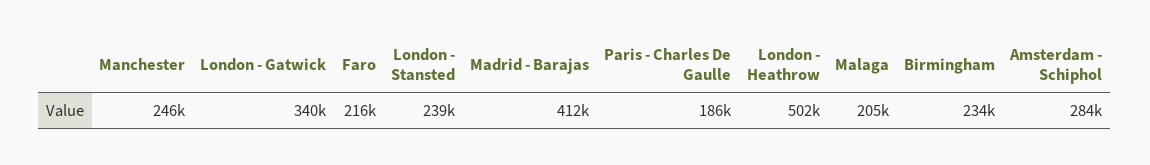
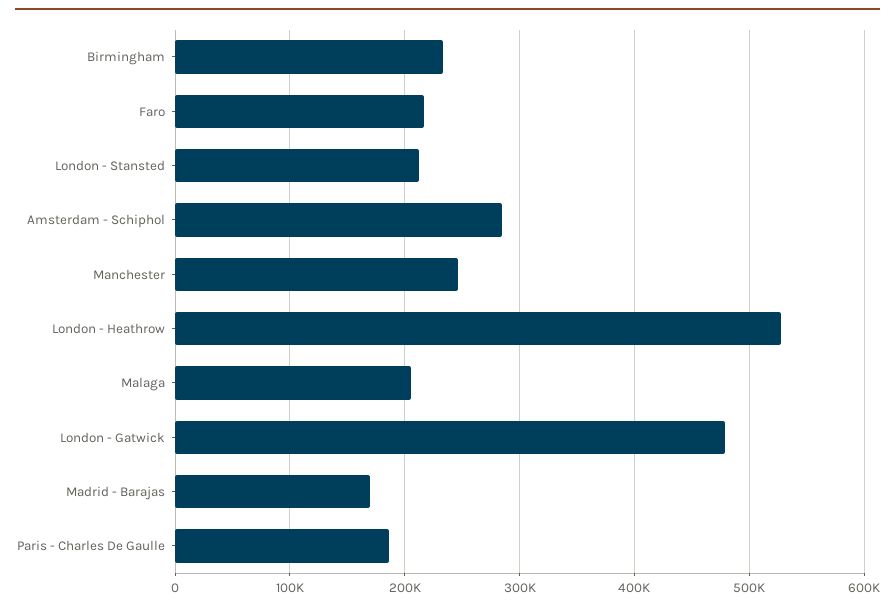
  {
    "Manchester": 246000,
-   "London - Gatwick": 340000,
+   "London - Gatwick": 480000,
    "Faro": 216000,
-   "London - Stansted": 239000,
+   "London - Stansted": 210000,
-   "Madrid - Barajas": 412000,
+   "Madrid - Barajas": 170000,
    "Paris - Charles De Gaulle": 186000,
-   "London - Heathrow": 502000,
+   "London - Heathrow": 530000,
    "Malaga": 205000,
    "Birmingham": 234000,
    "Amsterdam - Schiphol": 284000
  }

